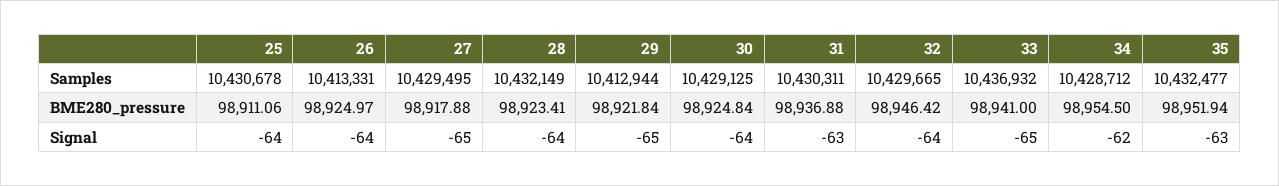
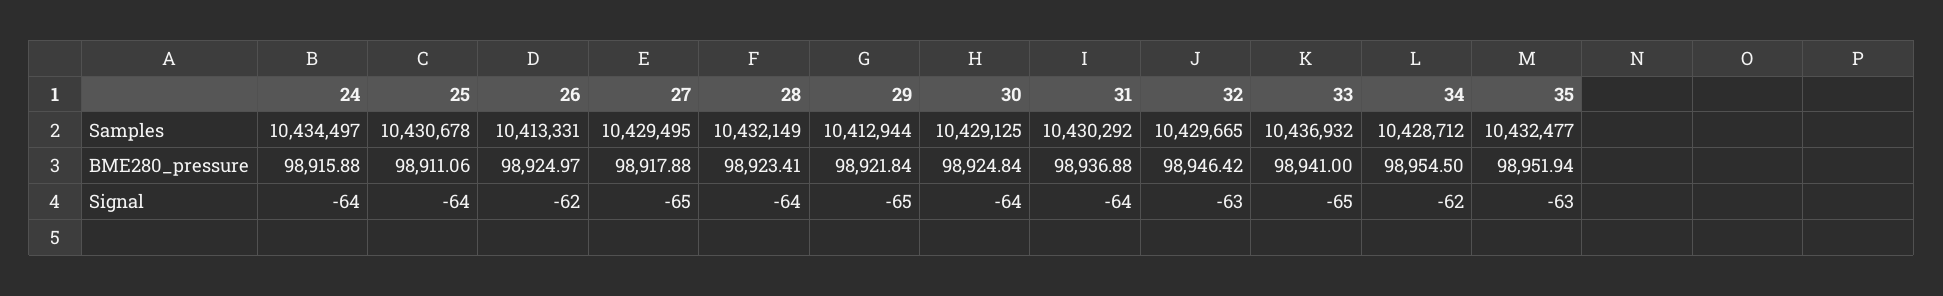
  {
    "25": {
      "Samples": 10430678,
      "BME280_pressure": 98911.06,
      "Signal": -64
    },
    "26": {
      "Samples": 10413331,
      "BME280_pressure": 98924.97,
-     "Signal": -64
+     "Signal": -62
    },
    "27": {
      "Samples": 10429495,
      "BME280_pressure": 98917.88,
      "Signal": -65
    },
    "28": {
      "Samples": 10432149,
      "BME280_pressure": 98923.41,
      "Signal": -64
    },
    "29": {
      "Samples": 10412944,
      "BME280_pressure": 98921.84,
      "Signal": -65
    },
    "30": {
      "Samples": 10429125,
      "BME280_pressure": 98924.84,
      "Signal": -64
    },
    "31": {
-     "Samples": 10430311,
+     "Samples": 10430292,
      "BME280_pressure": 98936.88,
-     "Signal": -63
+     "Signal": -64
    },
    "32": {
      "Samples": 10429665,
      "BME280_pressure": 98946.42,
-     "Signal": -64
+     "Signal": -63
    },
    "33": {
      "Samples": 10436932,
      "BME280_pressure": 98941,
      "Signal": -65
    },
    "34": {
      "Samples": 10428712,
      "BME280_pressure": 98954.5,
      "Signal": -62
    },
    "35": {
      "Samples": 10432477,
      "BME280_pressure": 98951.94,
      "Signal": -63
-   }
+   },
+   "24": {
+     "Samples": 10434497,
+     "BME280_pressure": 98915.88,
+     "Signal": -64
+   }
  }

